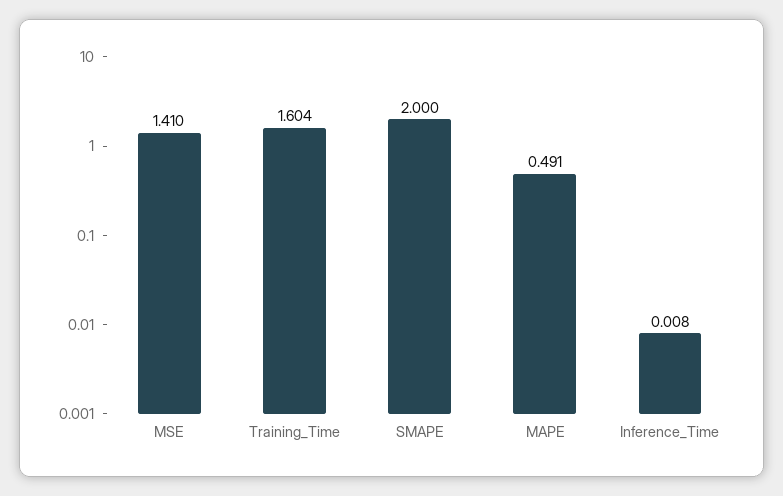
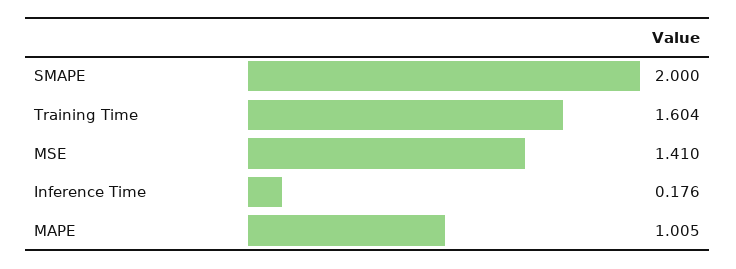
  {
    "MSE": 1.41,
    "Training_Time": 1.604,
    "SMAPE": 2,
-   "MAPE": 0.491,
+   "MAPE": 1.005,
-   "Inference_Time": 0.008
+   "Inference_Time": 0.176
  }

